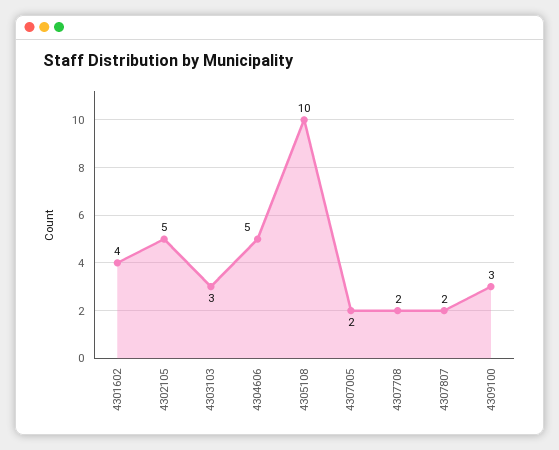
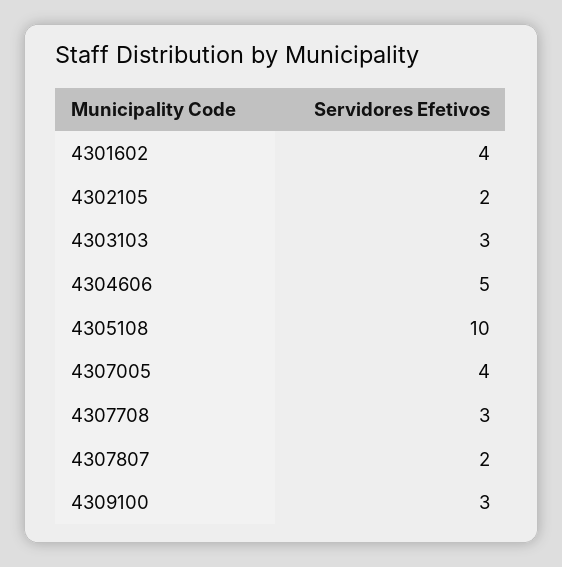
  {
    "4301602": 4,
-   "4302105": 5,
+   "4302105": 2,
    "4303103": 3,
    "4304606": 5,
    "4305108": 10,
-   "4307005": 2,
+   "4307005": 4,
-   "4307708": 2,
+   "4307708": 3,
    "4307807": 2,
    "4309100": 3
  }

